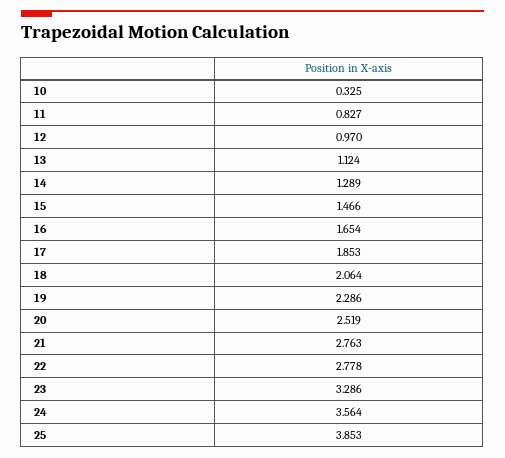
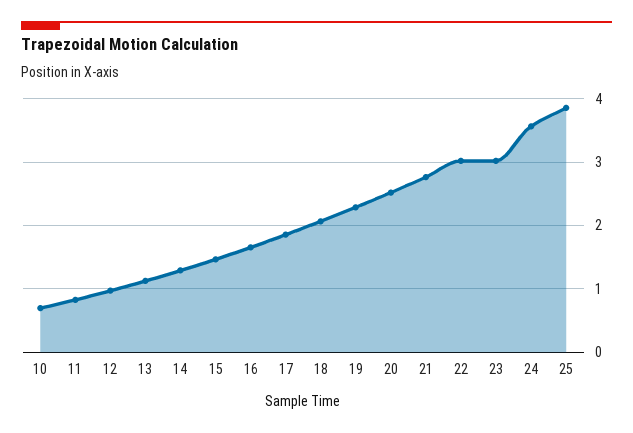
  {
-   "10": 0.325,
+   "10": 0.7,
    "11": 0.827,
    "12": 0.97,
    "13": 1.124,
    "14": 1.289,
    "15": 1.466,
    "16": 1.654,
    "17": 1.853,
    "18": 2.064,
    "19": 2.286,
    "20": 2.519,
    "21": 2.763,
-   "22": 2.778,
+   "22": 3,
-   "23": 3.286,
+   "23": 3,
    "24": 3.564,
    "25": 3.853
  }

